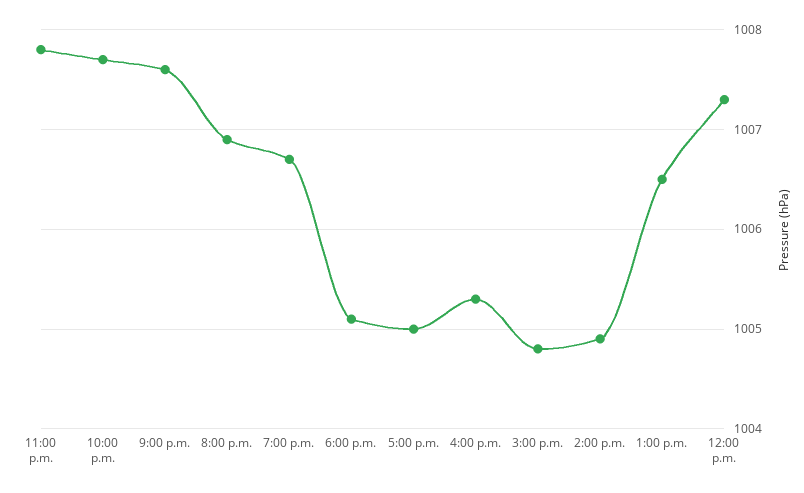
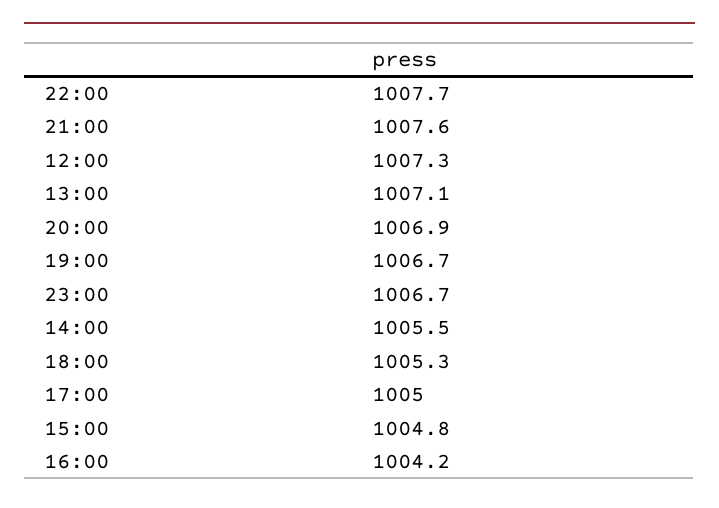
  {
-   "11:00 p.m.": 1007.8,
+   "11:00 p.m.": 1006.7,
    "10:00 p.m.": 1007.7,
    "9:00 p.m.": 1007.6,
    "8:00 p.m.": 1006.9,
    "7:00 p.m.": 1006.7,
-   "6:00 p.m.": 1005.1,
+   "6:00 p.m.": 1005.3,
    "5:00 p.m.": 1005,
-   "4:00 p.m.": 1005.3,
+   "4:00 p.m.": 1004.2,
    "3:00 p.m.": 1004.8,
-   "2:00 p.m.": 1004.9,
+   "2:00 p.m.": 1005.5,
-   "1:00 p.m.": 1006.5,
+   "1:00 p.m.": 1007.1,
    "12:00 p.m.": 1007.3
  }

